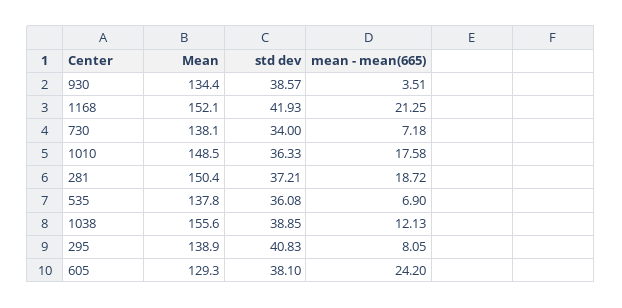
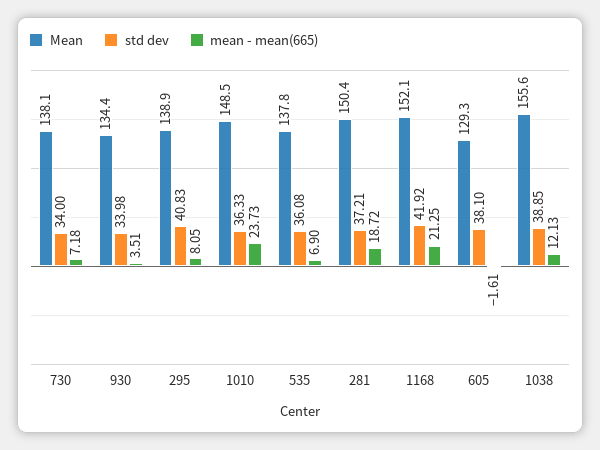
  {
    "Mean": {
      "930": 134.4,
      "1168": 152.1,
      "730": 138.1,
      "1010": 148.5,
      "281": 150.4,
      "535": 137.8,
      "1038": 155.6,
      "295": 138.9,
      "605": 129.3
    },
    "std dev": {
-     "930": 38.57,
+     "930": 33.98,
-     "1168": 41.93,
+     "1168": 41.92,
      "730": 34,
      "1010": 36.33,
      "281": 37.21,
      "535": 36.08,
      "1038": 38.85,
      "295": 40.83,
      "605": 38.1
    },
    "mean - mean(665)": {
      "930": 3.51,
      "1168": 21.25,
      "730": 7.18,
-     "1010": 17.58,
+     "1010": 23.73,
      "281": 18.72,
      "535": 6.9,
      "1038": 12.13,
      "295": 8.05,
-     "605": 24.2
+     "605": -1.61
    }
  }

